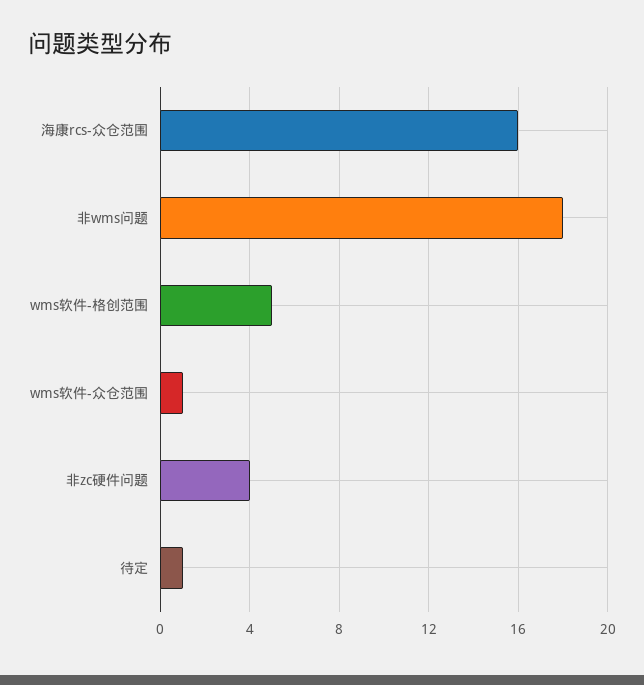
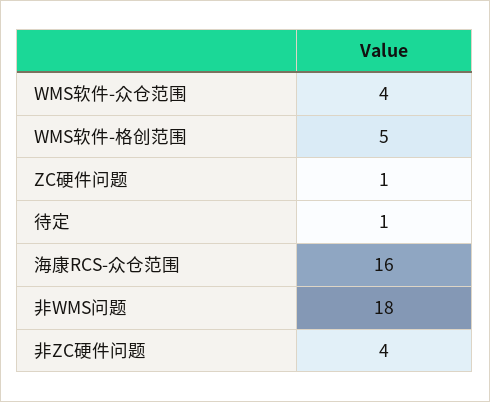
  {
    "海康rcs-众仓范围": 16,
    "非wms问题": 18,
    "wms软件-格创范围": 5,
-   "wms软件-众仓范围": 1,
+   "wms软件-众仓范围": 4,
    "非zc硬件问题": 4,
-   "待定": 1
+   "待定": 1,
+   "ZC硬件问题": 1
  }

